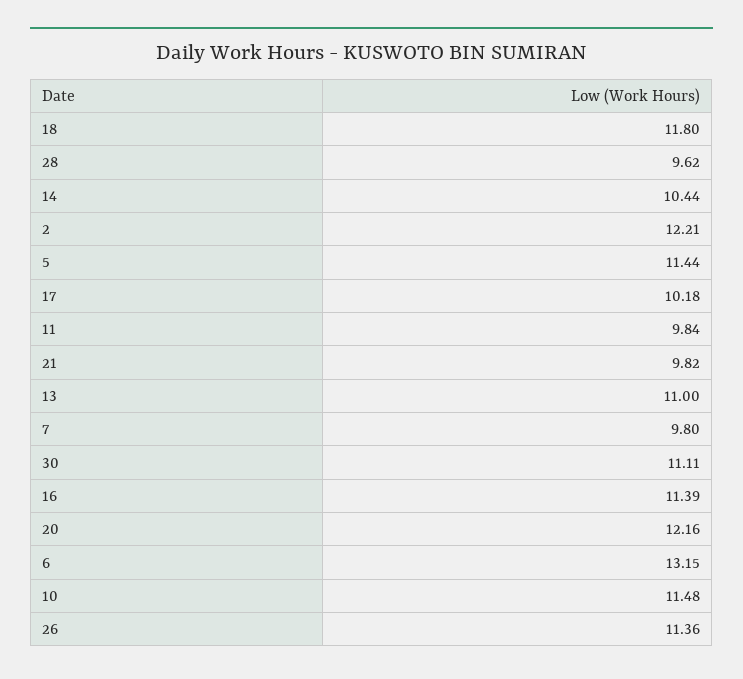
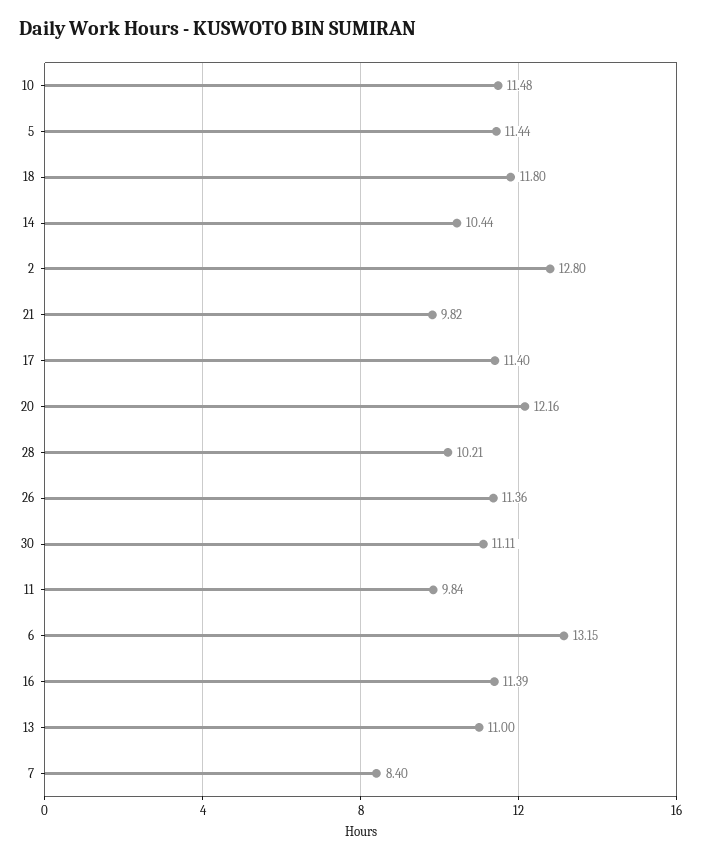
  {
    "18": 11.8,
-   "28": 9.62,
+   "28": 10.21,
    "14": 10.44,
-   "2": 12.21,
+   "2": 12.8,
    "5": 11.44,
-   "17": 10.18,
+   "17": 11.4,
    "11": 9.84,
    "21": 9.82,
    "13": 11,
-   "7": 9.8,
+   "7": 8.4,
    "30": 11.11,
    "16": 11.39,
    "20": 12.16,
    "6": 13.15,
    "10": 11.48,
    "26": 11.36
  }

